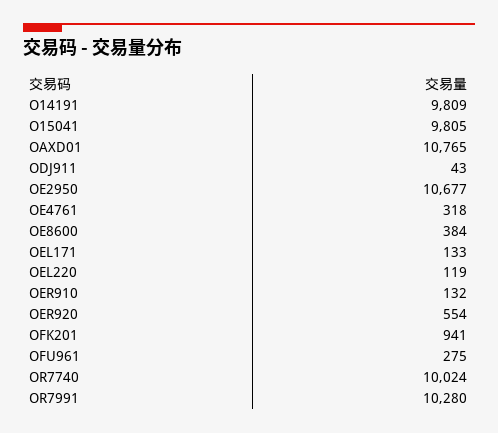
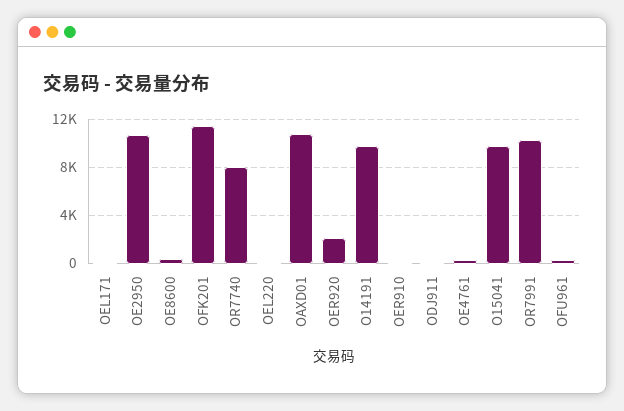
  {
    "O14191": 9809,
    "O15041": 9805,
    "OAXD01": 10765,
    "ODJ911": 43,
    "OE2950": 10677,
    "OE4761": 318,
    "OE8600": 384,
    "OEL171": 133,
    "OEL220": 119,
    "OER910": 132,
-   "OER920": 554,
+   "OER920": 2000,
-   "OFK201": 941,
+   "OFK201": 11500,
    "OFU961": 275,
-   "OR7740": 10024,
+   "OR7740": 8000,
    "OR7991": 10280
  }

